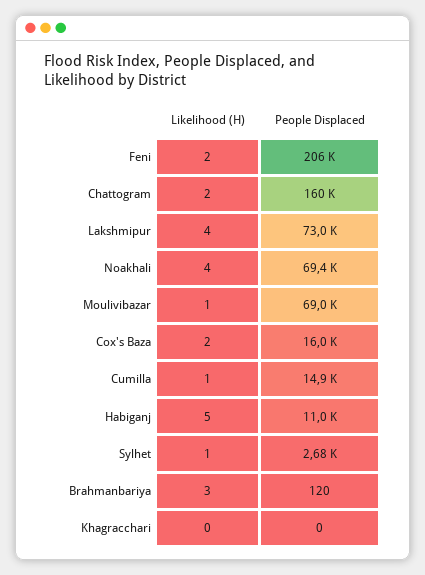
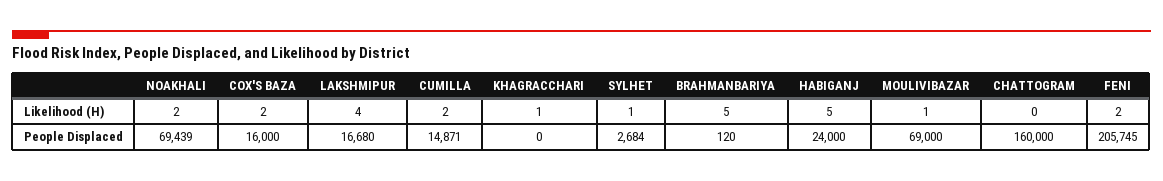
  {
    "Likelihood (H)": {
      "Feni": 2,
-     "Chattogram": 2,
+     "Chattogram": 0,
      "Lakshmipur": 4,
-     "Noakhali": 4,
+     "Noakhali": 2,
      "Moulivibazar": 1,
      "Cox's Baza": 2,
-     "Cumilla": 1,
+     "Cumilla": 2,
      "Habiganj": 5,
      "Sylhet": 1,
-     "Brahmanbariya": 3,
+     "Brahmanbariya": 5,
-     "Khagracchari": 0
+     "Khagracchari": 1
    },
    "People Displaced": {
      "Feni": 205745,
      "Chattogram": 160000,
-     "Lakshmipur": 73000,
+     "Lakshmipur": 16680,
      "Noakhali": 69439,
      "Moulivibazar": 69000,
      "Cox's Baza": 16000,
      "Cumilla": 14871,
-     "Habiganj": 11000,
+     "Habiganj": 24000,
      "Sylhet": 2684,
      "Brahmanbariya": 120,
      "Khagracchari": 0
    }
  }

